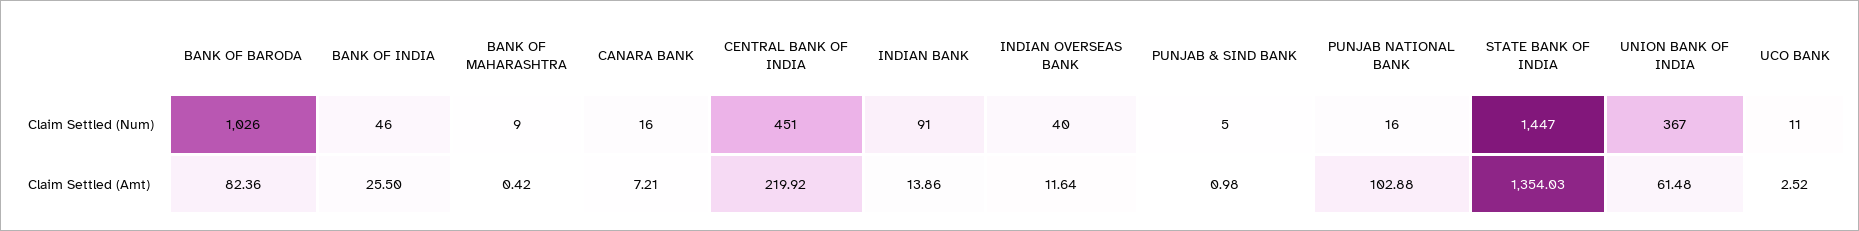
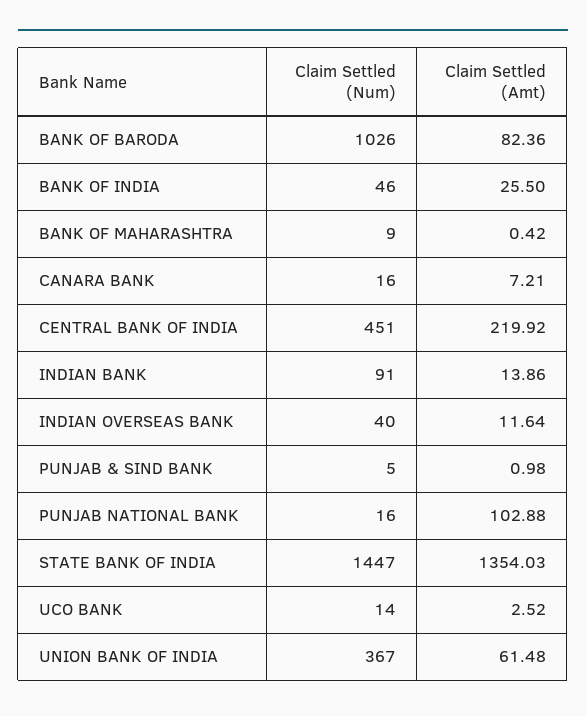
  {
    "BANK OF BARODA": {
      "Claim Settled (Num)": 1026,
      "Claim Settled (Amt)": 82.36
    },
    "BANK OF INDIA": {
      "Claim Settled (Num)": 46,
      "Claim Settled (Amt)": 25.5
    },
    "BANK OF MAHARASHTRA": {
      "Claim Settled (Num)": 9,
      "Claim Settled (Amt)": 0.42
    },
    "CANARA BANK": {
      "Claim Settled (Num)": 16,
      "Claim Settled (Amt)": 7.21
    },
    "CENTRAL BANK OF INDIA": {
      "Claim Settled (Num)": 451,
      "Claim Settled (Amt)": 219.92
    },
    "INDIAN BANK": {
      "Claim Settled (Num)": 91,
      "Claim Settled (Amt)": 13.86
    },
    "INDIAN OVERSEAS BANK": {
      "Claim Settled (Num)": 40,
      "Claim Settled (Amt)": 11.64
    },
    "PUNJAB & SIND BANK": {
      "Claim Settled (Num)": 5,
      "Claim Settled (Amt)": 0.98
    },
    "PUNJAB NATIONAL BANK": {
      "Claim Settled (Num)": 16,
      "Claim Settled (Amt)": 102.88
    },
    "STATE BANK OF INDIA": {
      "Claim Settled (Num)": 1447,
      "Claim Settled (Amt)": 1354.03
    },
    "UNION BANK OF INDIA": {
      "Claim Settled (Num)": 367,
      "Claim Settled (Amt)": 61.48
    },
    "UCO BANK": {
-     "Claim Settled (Num)": 11,
+     "Claim Settled (Num)": 14,
      "Claim Settled (Amt)": 2.52
    }
  }

